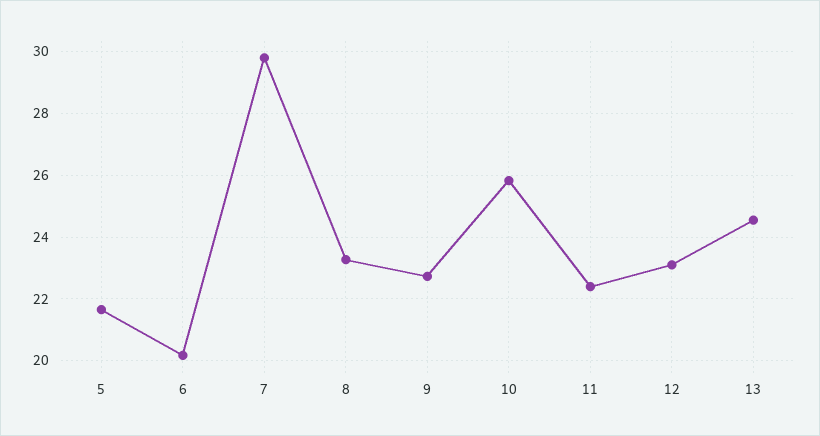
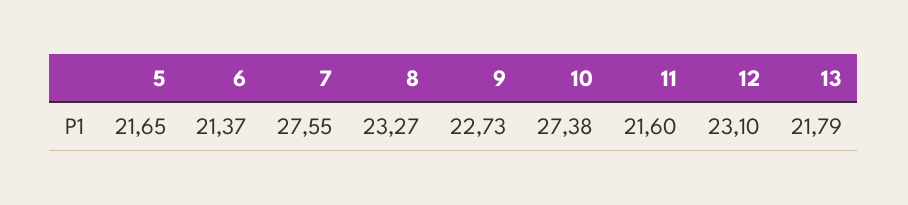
  {
    "5": 21.65,
-   "6": 20.2,
+   "6": 21.37,
-   "7": 29.8,
+   "7": 27.55,
    "8": 23.27,
    "9": 22.73,
-   "10": 25.8,
+   "10": 27.38,
-   "11": 22.4,
+   "11": 21.6,
    "12": 23.1,
-   "13": 24.6
+   "13": 21.79
  }

